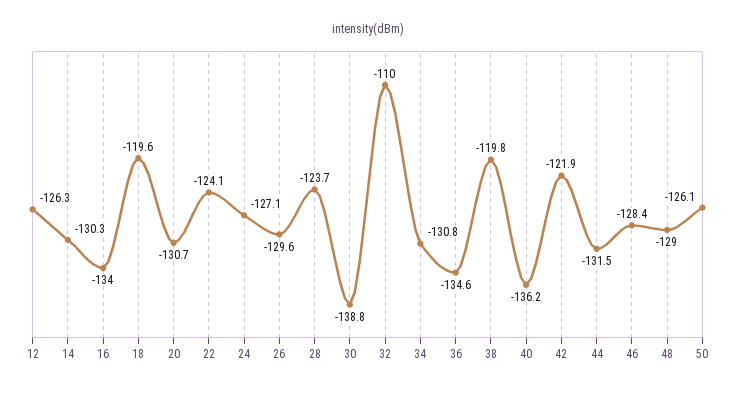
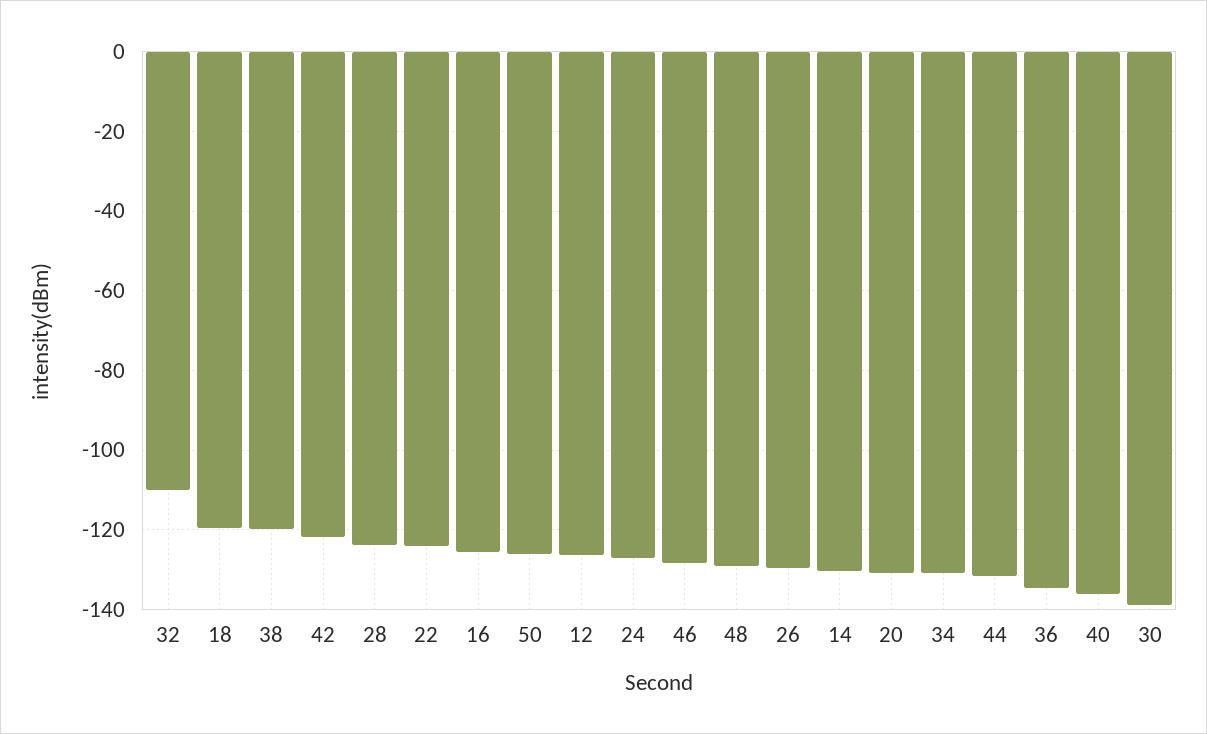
  {
    "12": -126.3,
    "14": -130.3,
-   "16": -134,
+   "16": -126,
    "18": -119.6,
    "20": -130.7,
    "22": -124.1,
    "24": -127.1,
    "26": -129.6,
    "28": -123.7,
    "30": -138.8,
    "32": -110,
    "34": -130.8,
    "36": -134.6,
    "38": -119.8,
    "40": -136.2,
    "42": -121.9,
    "44": -131.5,
    "46": -128.4,
    "48": -129,
    "50": -126.1
  }

